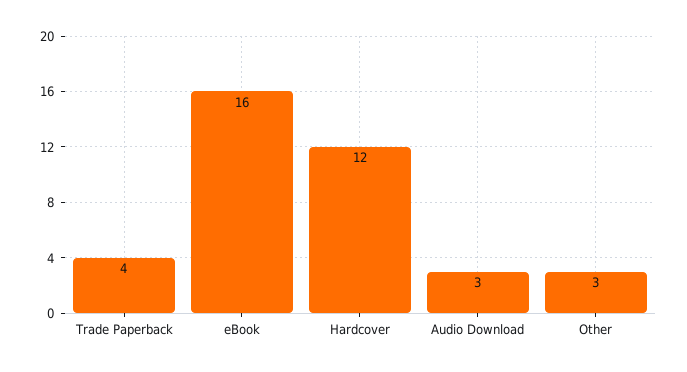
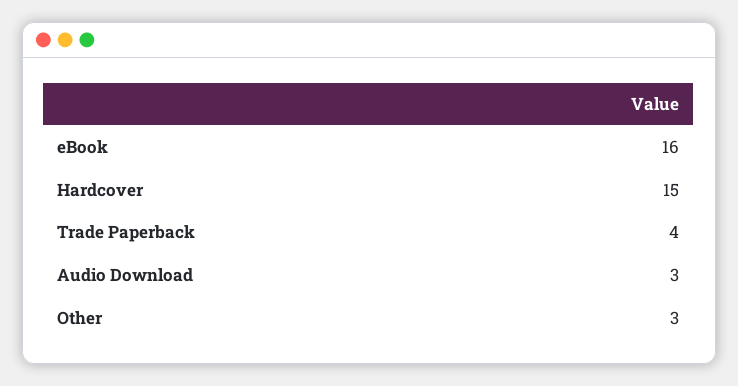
  {
    "Trade Paperback": 4,
    "eBook": 16,
-   "Hardcover": 12,
+   "Hardcover": 15,
    "Audio Download": 3,
    "Other": 3
  }

